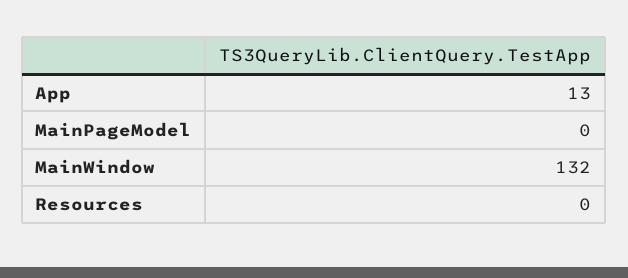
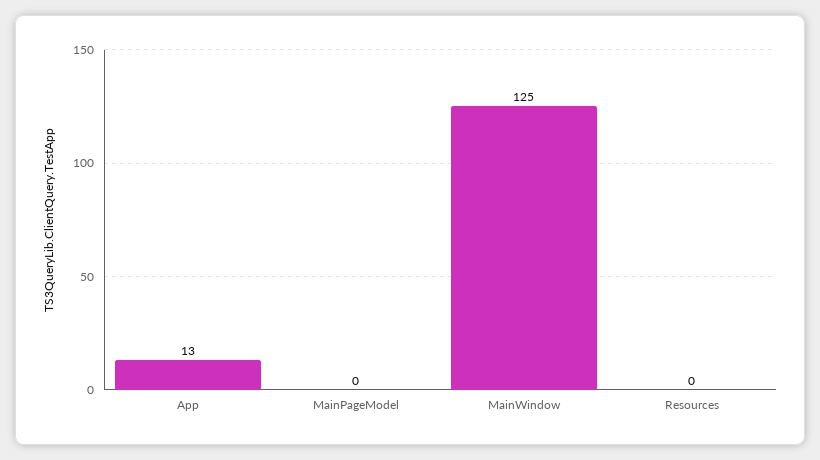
  {
    "App": 13,
    "MainPageModel": 0,
-   "MainWindow": 132,
+   "MainWindow": 125,
    "Resources": 0
  }

